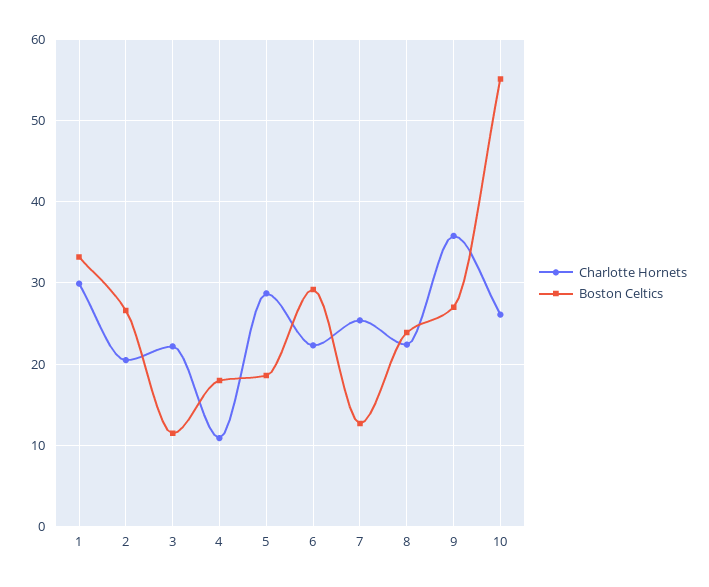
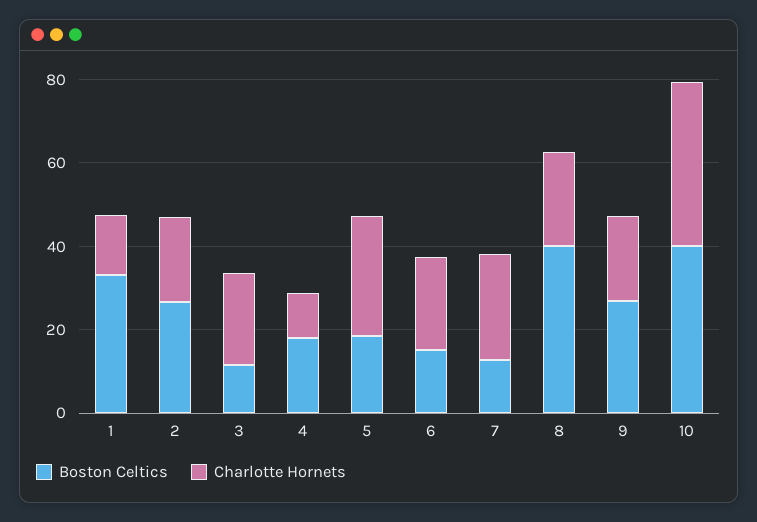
  {
    "Charlotte Hornets": {
-     "1": 30,
+     "1": 15,
      "2": 21,
      "3": 22,
      "4": 11,
      "5": 29,
      "6": 22,
      "7": 25,
      "8": 22,
-     "9": 36,
+     "9": 20,
-     "10": 26
+     "10": 40
    },
    "Boston Celtics": {
      "1": 33,
      "2": 27,
      "3": 12,
      "4": 18,
      "5": 19,
-     "6": 29,
+     "6": 15,
      "7": 13,
-     "8": 24,
+     "8": 40,
      "9": 27,
-     "10": 55
+     "10": 40
    }
  }

